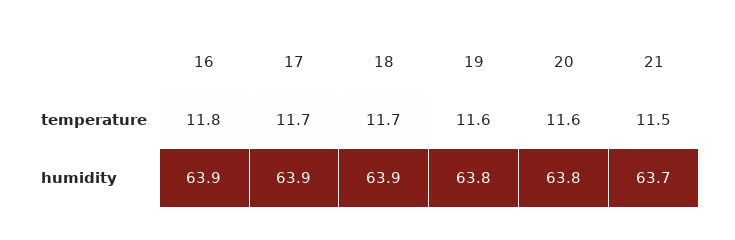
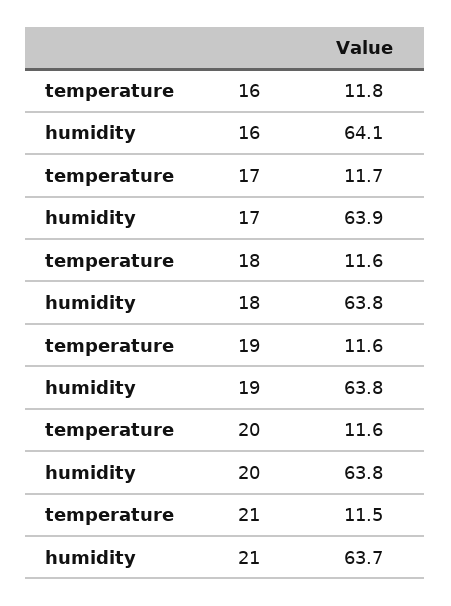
  {
    "16": {
      "temperature": 11.8,
-     "humidity": 63.9
+     "humidity": 64.1
    },
    "17": {
      "temperature": 11.7,
      "humidity": 63.9
    },
    "18": {
-     "temperature": 11.7,
+     "temperature": 11.6,
-     "humidity": 63.9
+     "humidity": 63.8
    },
    "19": {
      "temperature": 11.6,
      "humidity": 63.8
    },
    "20": {
      "temperature": 11.6,
      "humidity": 63.8
    },
    "21": {
      "temperature": 11.5,
      "humidity": 63.7
    }
  }

